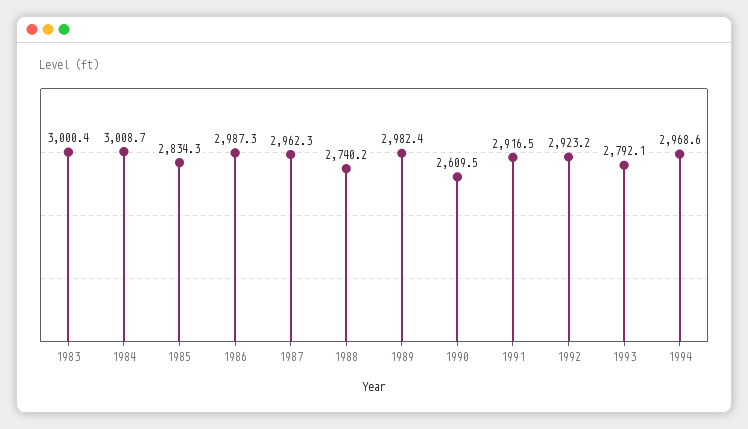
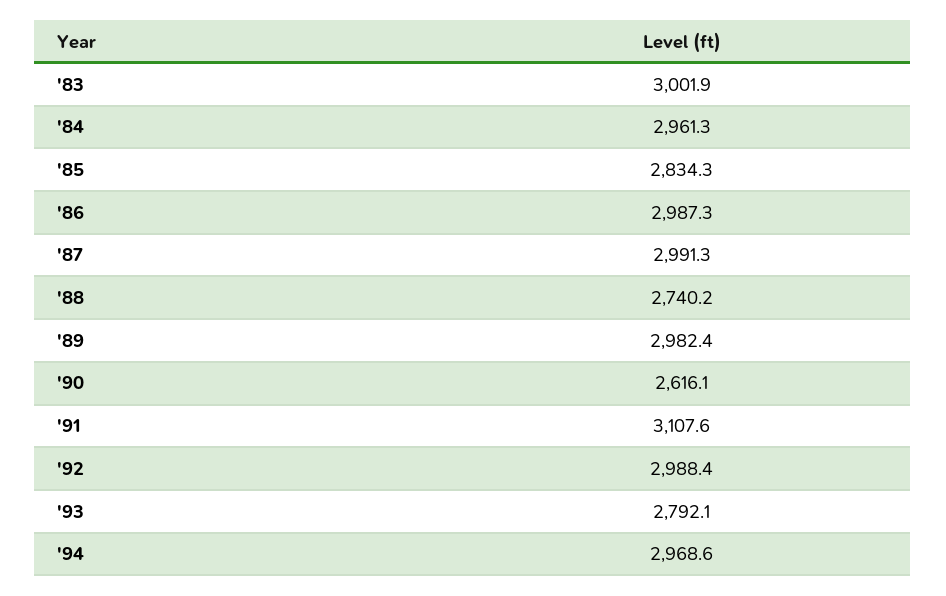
  {
-   "1983": 3000.4,
+   "1983": 3001.9,
-   "1984": 3008.7,
+   "1984": 2961.3,
    "1985": 2834.3,
    "1986": 2987.3,
-   "1987": 2962.3,
+   "1987": 2991.3,
    "1988": 2740.2,
    "1989": 2982.4,
-   "1990": 2609.5,
+   "1990": 2616.1,
-   "1991": 2916.5,
+   "1991": 3107.6,
-   "1992": 2923.2,
+   "1992": 2988.4,
    "1993": 2792.1,
    "1994": 2968.6
  }

